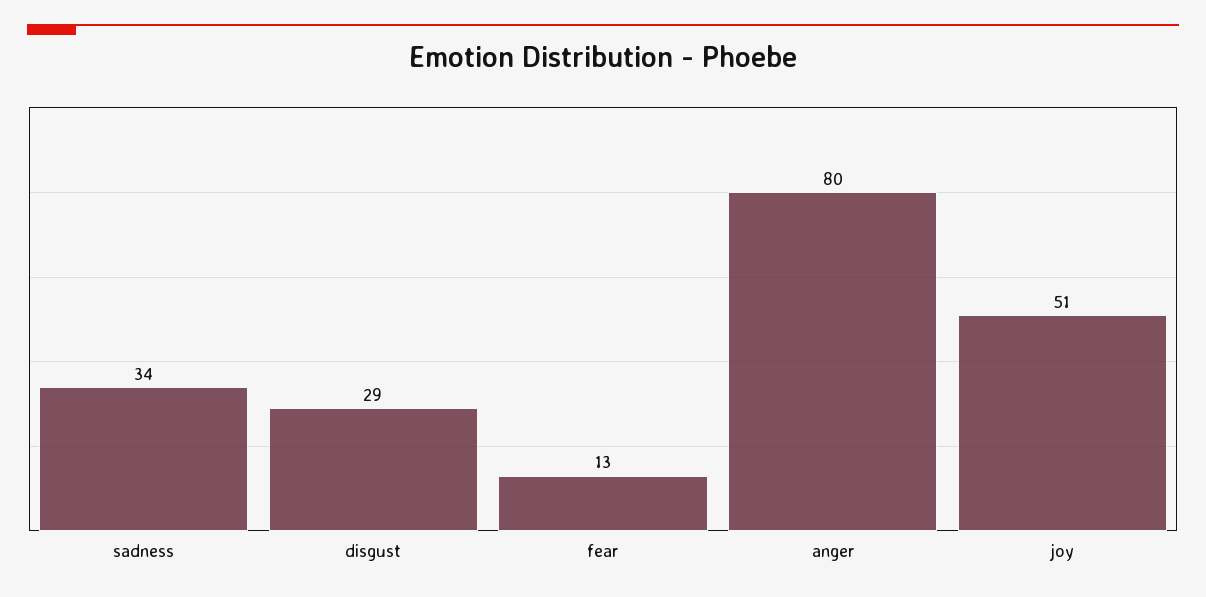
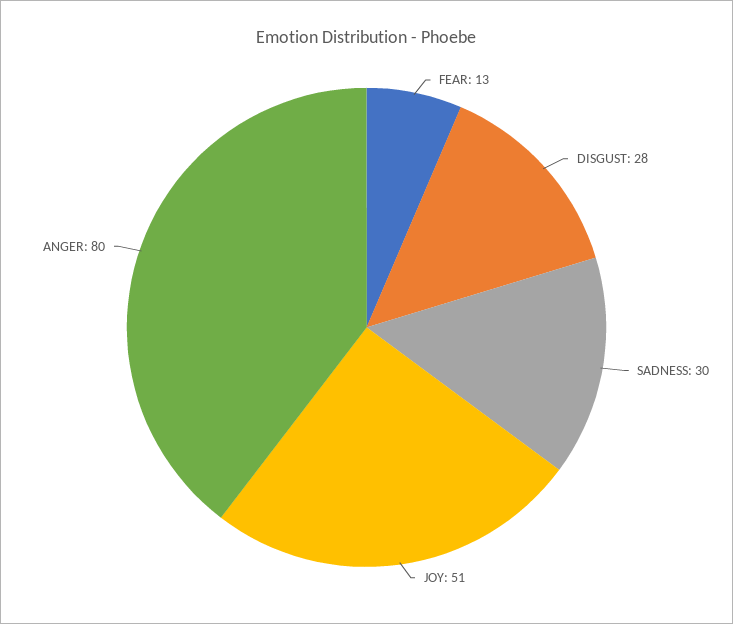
  {
-   "sadness": 34,
+   "sadness": 30,
-   "disgust": 29,
+   "disgust": 28,
    "fear": 13,
    "anger": 80,
    "joy": 51
  }

